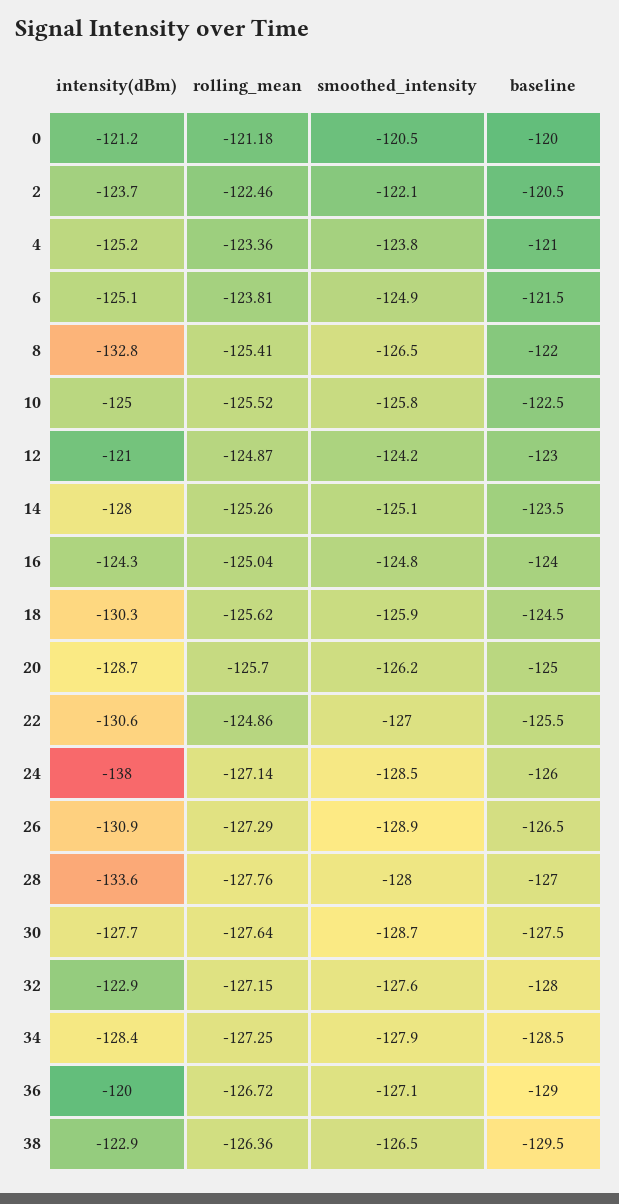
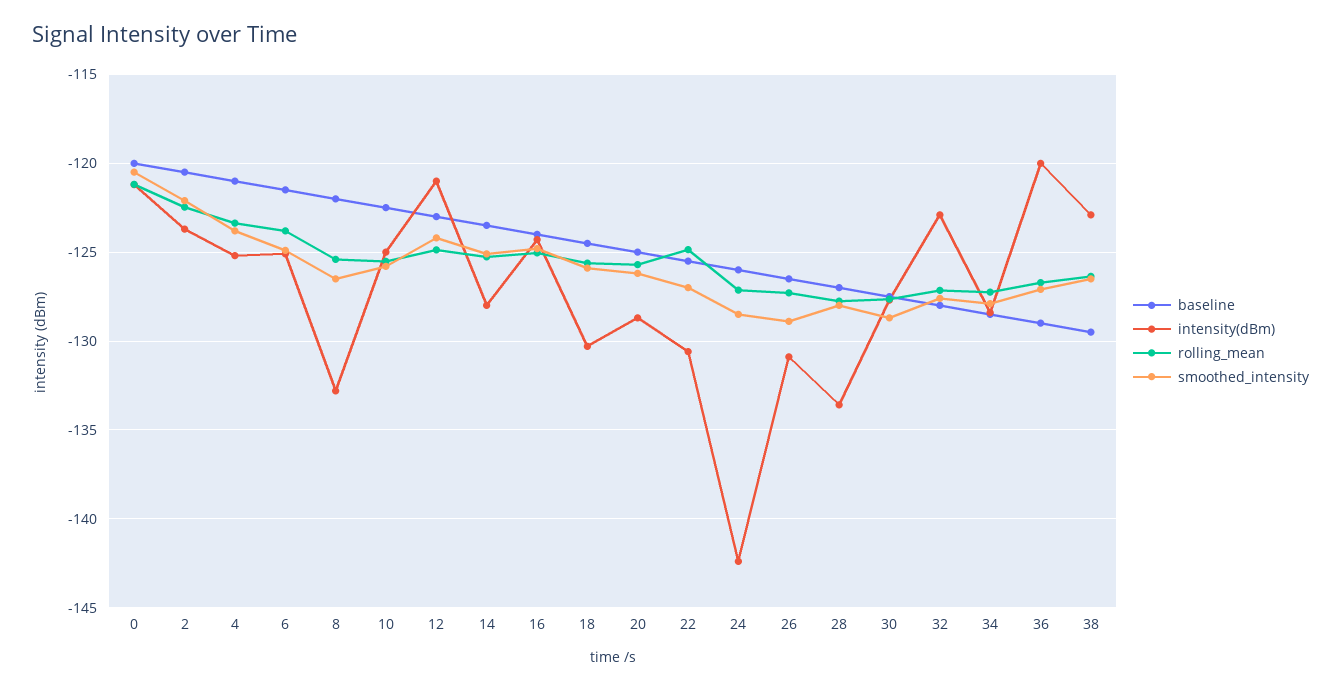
  {
    "intensity(dBm)": {
      "0": -121.2,
      "2": -123.7,
      "4": -125.2,
      "6": -125.1,
      "8": -132.8,
      "10": -125,
      "12": -121,
      "14": -128,
      "16": -124.3,
      "18": -130.3,
      "20": -128.7,
      "22": -130.6,
-     "24": -138,
+     "24": -142.5,
      "26": -130.9,
      "28": -133.6,
      "30": -127.7,
      "32": -122.9,
      "34": -128.4,
      "36": -120,
      "38": -122.9
    },
    "rolling_mean": {
      "0": -121.18,
      "2": -122.46,
      "4": -123.36,
      "6": -123.81,
      "8": -125.41,
      "10": -125.52,
      "12": -124.87,
      "14": -125.26,
      "16": -125.04,
      "18": -125.62,
      "20": -125.7,
      "22": -124.86,
      "24": -127.14,
      "26": -127.29,
      "28": -127.76,
      "30": -127.64,
      "32": -127.15,
      "34": -127.25,
      "36": -126.72,
      "38": -126.36
    },
    "smoothed_intensity": {
      "0": -120.5,
      "2": -122.1,
      "4": -123.8,
      "6": -124.9,
      "8": -126.5,
      "10": -125.8,
      "12": -124.2,
      "14": -125.1,
      "16": -124.8,
      "18": -125.9,
      "20": -126.2,
      "22": -127,
      "24": -128.5,
      "26": -128.9,
      "28": -128,
      "30": -128.7,
      "32": -127.6,
      "34": -127.9,
      "36": -127.1,
      "38": -126.5
    },
    "baseline": {
      "0": -120,
      "2": -120.5,
      "4": -121,
      "6": -121.5,
      "8": -122,
      "10": -122.5,
      "12": -123,
      "14": -123.5,
      "16": -124,
      "18": -124.5,
      "20": -125,
      "22": -125.5,
      "24": -126,
      "26": -126.5,
      "28": -127,
      "30": -127.5,
      "32": -128,
      "34": -128.5,
      "36": -129,
      "38": -129.5
    }
  }

